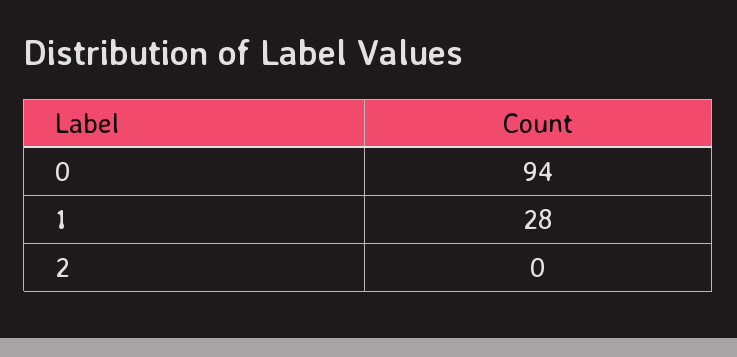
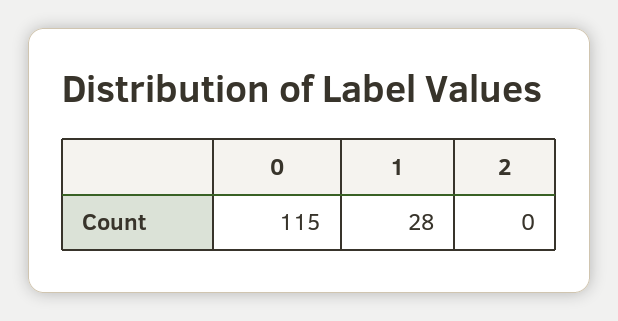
  {
-   "0": 94,
+   "0": 115,
    "1": 28,
    "2": 0
  }

